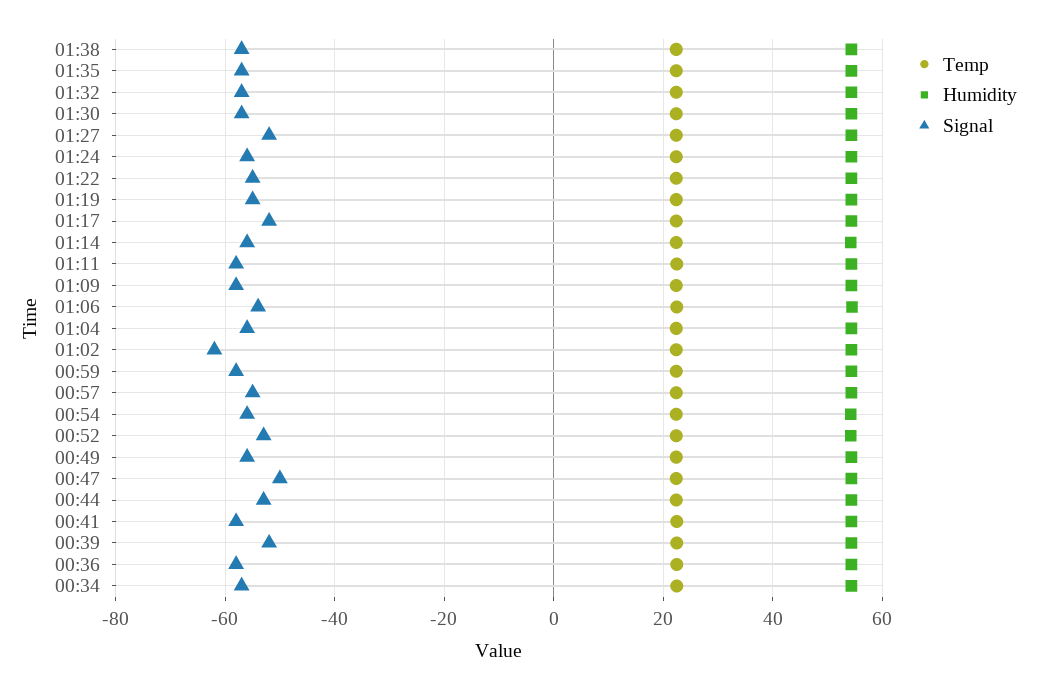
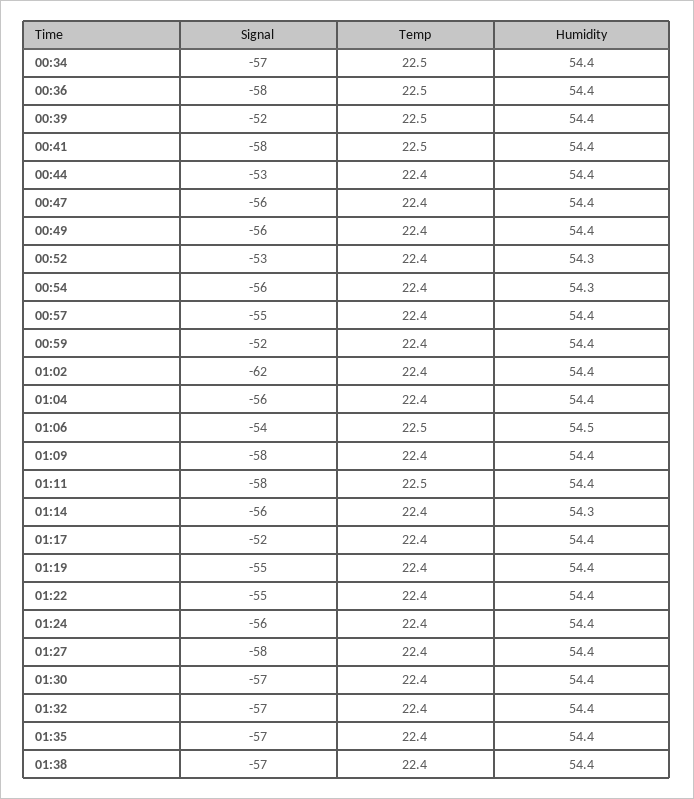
  {
    "Temp": {
      "01:38": 22.4,
      "01:35": 22.4,
      "01:32": 22.4,
      "01:30": 22.4,
      "01:27": 22.4,
      "01:24": 22.4,
      "01:22": 22.4,
      "01:19": 22.4,
      "01:17": 22.4,
      "01:14": 22.4,
      "01:11": 22.5,
      "01:09": 22.4,
      "01:06": 22.5,
      "01:04": 22.4,
      "01:02": 22.4,
      "00:59": 22.4,
      "00:57": 22.4,
      "00:54": 22.4,
      "00:52": 22.4,
      "00:49": 22.4,
      "00:47": 22.4,
      "00:44": 22.4,
      "00:41": 22.5,
      "00:39": 22.5,
      "00:36": 22.5,
      "00:34": 22.5
    },
    "Humidity": {
      "01:38": 54.4,
      "01:35": 54.4,
      "01:32": 54.4,
      "01:30": 54.4,
      "01:27": 54.4,
      "01:24": 54.4,
      "01:22": 54.4,
      "01:19": 54.4,
      "01:17": 54.4,
      "01:14": 54.3,
      "01:11": 54.4,
      "01:09": 54.4,
      "01:06": 54.5,
      "01:04": 54.4,
      "01:02": 54.4,
      "00:59": 54.4,
      "00:57": 54.4,
      "00:54": 54.3,
      "00:52": 54.3,
      "00:49": 54.4,
      "00:47": 54.4,
      "00:44": 54.4,
      "00:41": 54.4,
      "00:39": 54.4,
      "00:36": 54.4,
      "00:34": 54.4
    },
    "Signal": {
      "01:38": -57,
      "01:35": -57,
      "01:32": -57,
      "01:30": -57,
-     "01:27": -52,
+     "01:27": -58,
      "01:24": -56,
      "01:22": -55,
      "01:19": -55,
      "01:17": -52,
      "01:14": -56,
      "01:11": -58,
      "01:09": -58,
      "01:06": -54,
      "01:04": -56,
      "01:02": -62,
-     "00:59": -58,
+     "00:59": -52,
      "00:57": -55,
      "00:54": -56,
      "00:52": -53,
      "00:49": -56,
-     "00:47": -50,
+     "00:47": -56,
      "00:44": -53,
      "00:41": -58,
      "00:39": -52,
      "00:36": -58,
      "00:34": -57
    }
  }

